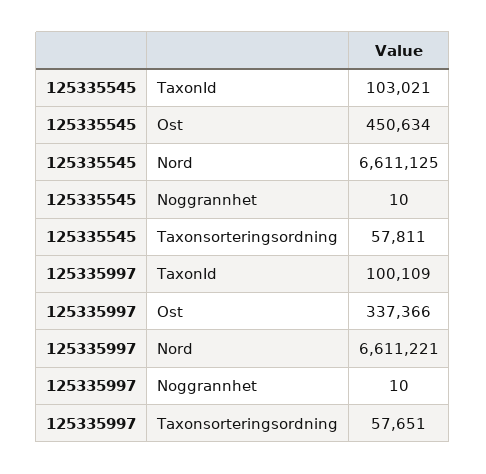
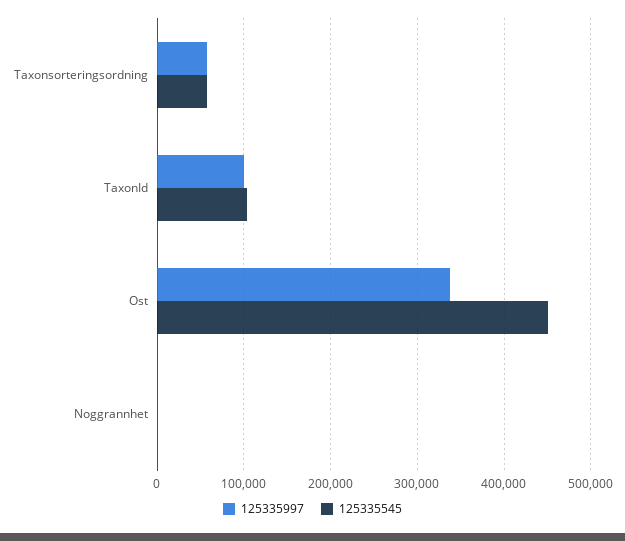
  {
    "125335545": {
      "TaxonId": 103021,
      "Ost": 450634,
-     "Nord": 6611125,
      "Noggrannhet": 10,
      "Taxonsorteringsordning": 57811
    },
    "125335997": {
      "TaxonId": 100109,
      "Ost": 337366,
-     "Nord": 6611221,
      "Noggrannhet": 10,
      "Taxonsorteringsordning": 57651
    }
  }

